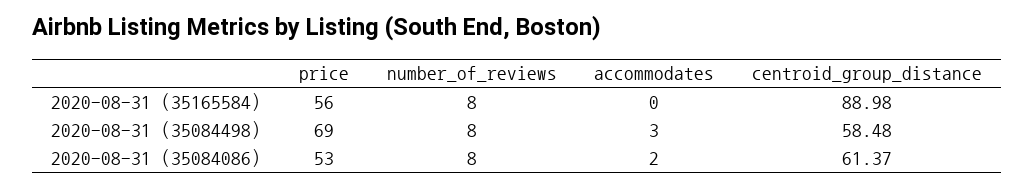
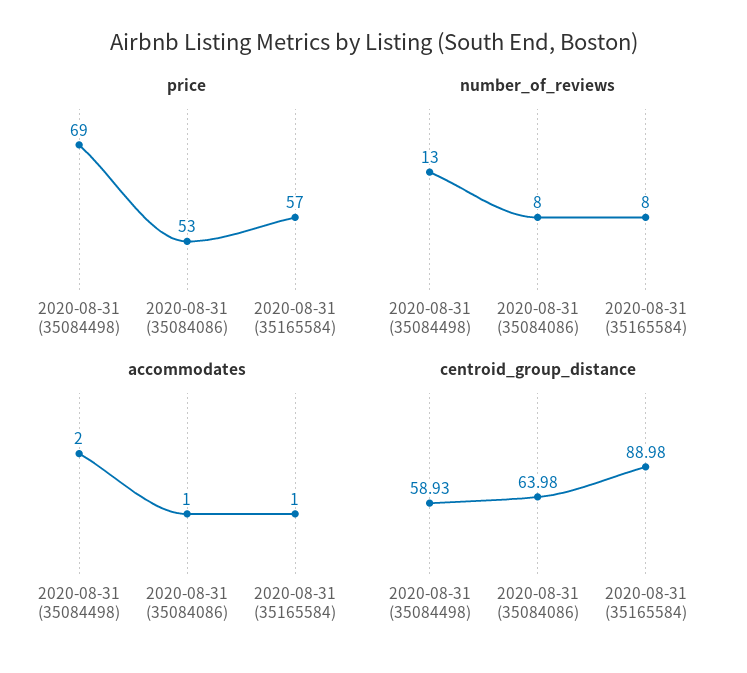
  {
    "price": {
-     "2020-08-31 (35165584)": 56,
+     "2020-08-31 (35165584)": 57,
      "2020-08-31 (35084498)": 69,
      "2020-08-31 (35084086)": 53
    },
    "number_of_reviews": {
      "2020-08-31 (35165584)": 8,
-     "2020-08-31 (35084498)": 8,
+     "2020-08-31 (35084498)": 13,
      "2020-08-31 (35084086)": 8
    },
    "accommodates": {
-     "2020-08-31 (35165584)": 0,
+     "2020-08-31 (35165584)": 1,
-     "2020-08-31 (35084498)": 3,
+     "2020-08-31 (35084498)": 2,
-     "2020-08-31 (35084086)": 2
+     "2020-08-31 (35084086)": 1
    },
    "centroid_group_distance": {
      "2020-08-31 (35165584)": 88.98,
-     "2020-08-31 (35084498)": 58.48,
+     "2020-08-31 (35084498)": 58.93,
-     "2020-08-31 (35084086)": 61.37
+     "2020-08-31 (35084086)": 63.98
    }
  }

